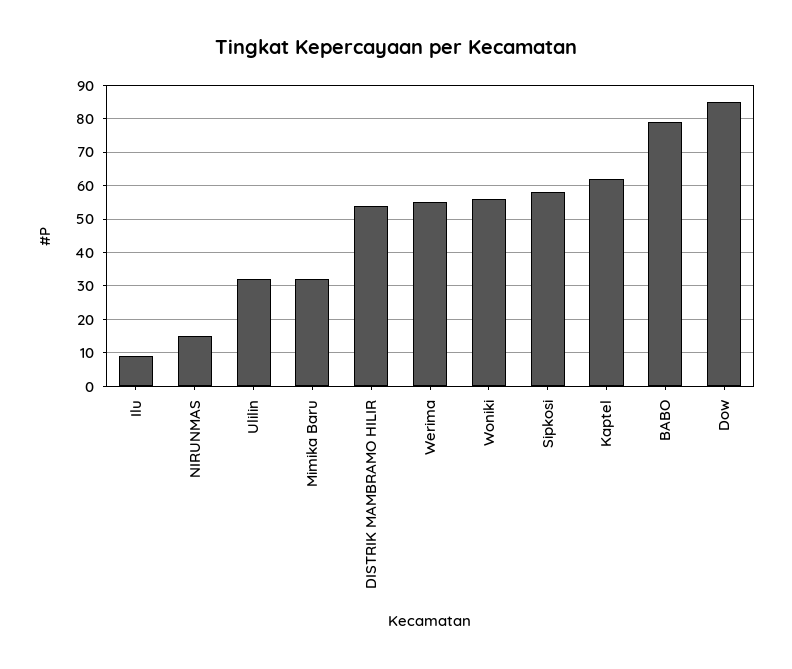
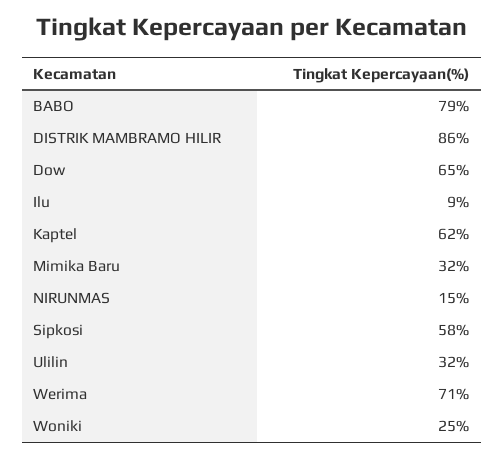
  {
    "Ilu": 9,
    "NIRUNMAS": 15,
    "Ulilin": 32,
    "Mimika Baru": 32,
-   "DISTRIK MAMBRAMO HILIR": 55,
+   "DISTRIK MAMBRAMO HILIR": 86,
-   "Werima": 55,
+   "Werima": 71,
-   "Woniki": 55,
+   "Woniki": 25,
    "Sipkosi": 58,
    "Kaptel": 62,
    "BABO": 79,
-   "Dow": 85
+   "Dow": 65
  }

